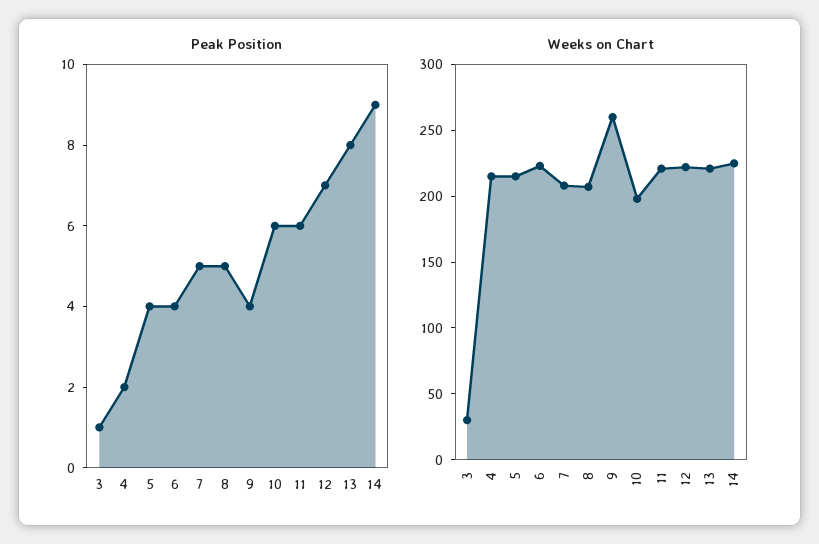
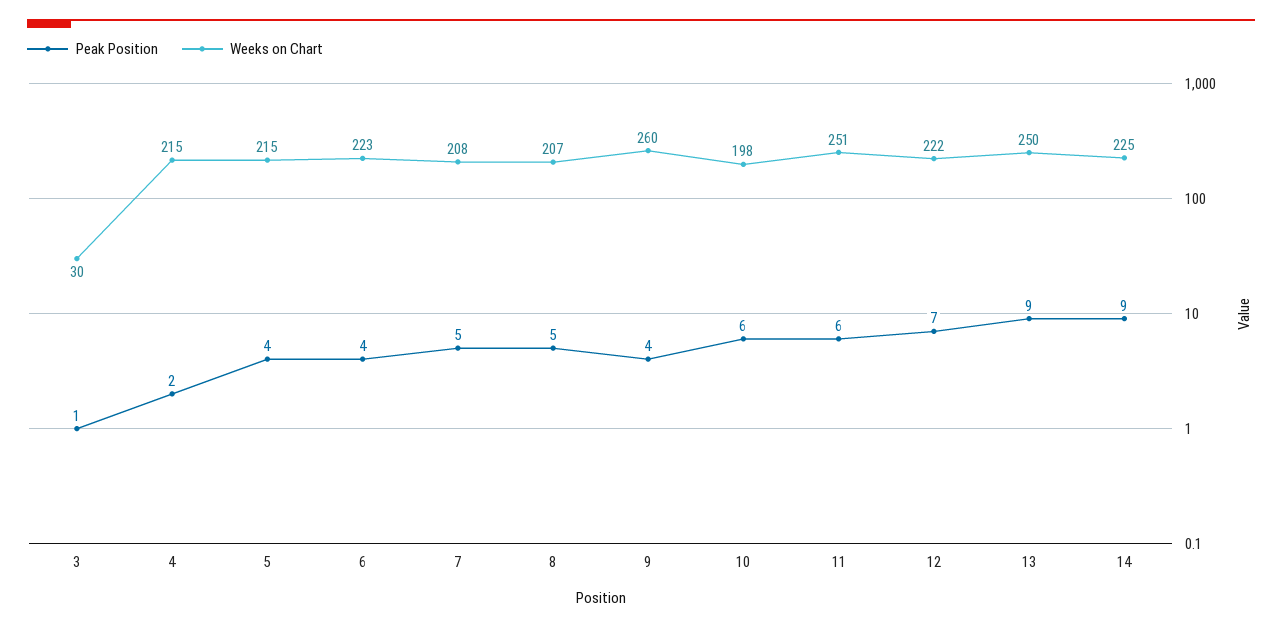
  {
    "Peak Position": {
      "3": 1,
      "4": 2,
      "5": 4,
      "6": 4,
      "7": 5,
      "8": 5,
      "9": 4,
      "10": 6,
      "11": 6,
      "12": 7,
-     "13": 8,
+     "13": 9,
      "14": 9
    },
    "Weeks on Chart": {
      "3": 30,
      "4": 215,
      "5": 215,
      "6": 223,
      "7": 208,
      "8": 207,
      "9": 260,
      "10": 198,
-     "11": 220,
+     "11": 251,
      "12": 222,
-     "13": 220,
+     "13": 250,
      "14": 225
    }
  }

